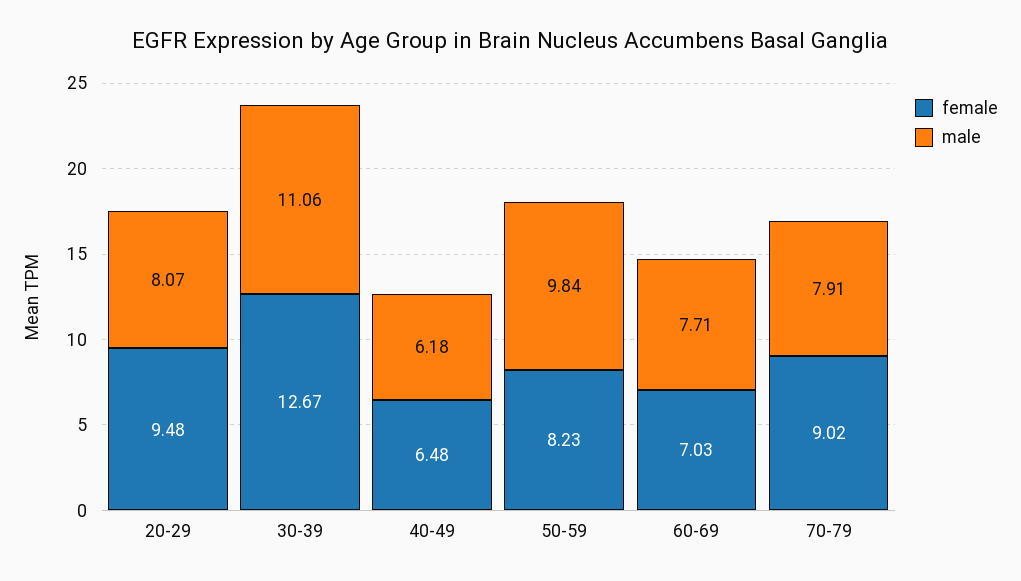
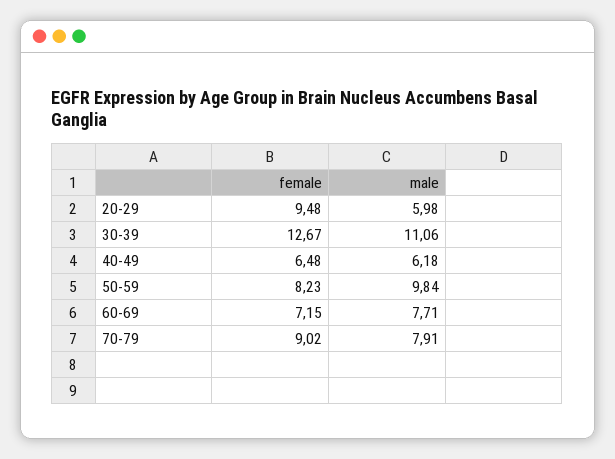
  {
    "female": {
      "20-29": 9.48,
      "30-39": 12.67,
      "40-49": 6.48,
      "50-59": 8.23,
-     "60-69": 7.03,
+     "60-69": 7.15,
      "70-79": 9.02
    },
    "male": {
-     "20-29": 8.07,
+     "20-29": 5.98,
      "30-39": 11.06,
      "40-49": 6.18,
      "50-59": 9.84,
      "60-69": 7.71,
      "70-79": 7.91
    }
  }

